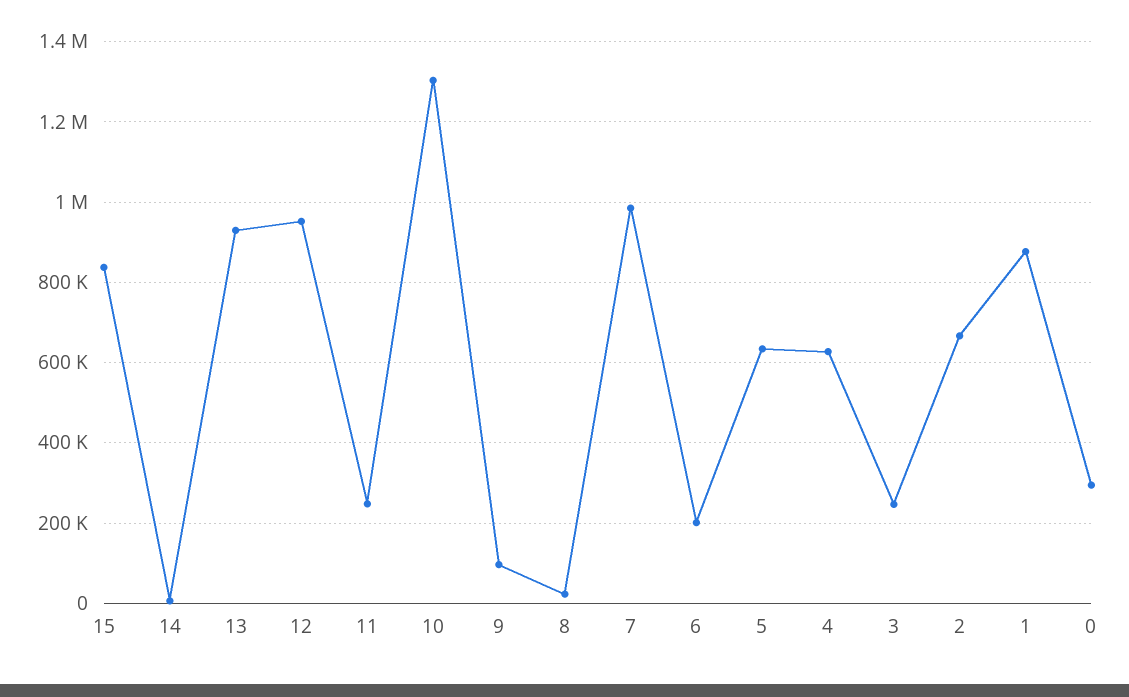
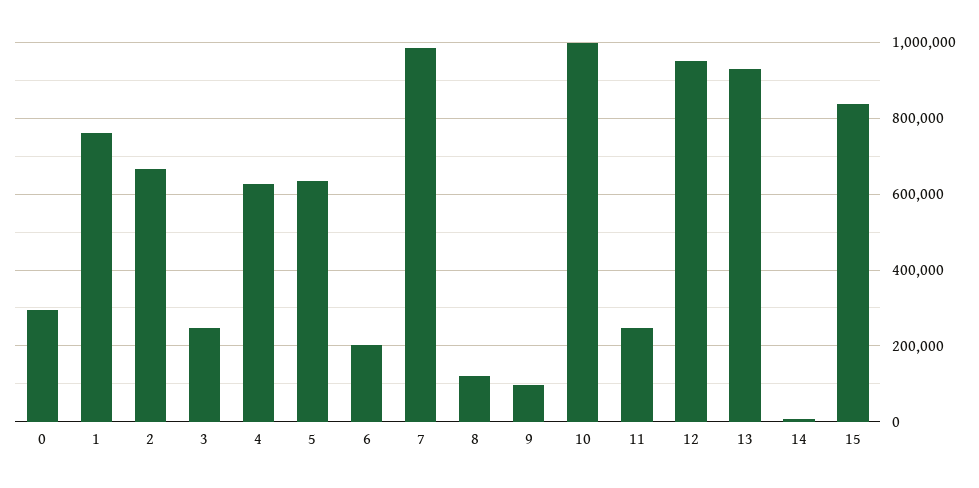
  {
    "15": 840000,
    "14": 0,
    "13": 920000,
    "12": 960000,
    "11": 240000,
-   "10": 1300000,
+   "10": 1000000,
    "9": 100000,
-   "8": 20000,
+   "8": 120000,
    "7": 980000,
    "6": 200000,
    "5": 640000,
    "4": 620000,
    "3": 240000,
    "2": 660000,
-   "1": 880000,
+   "1": 760000,
    "0": 300000
  }

